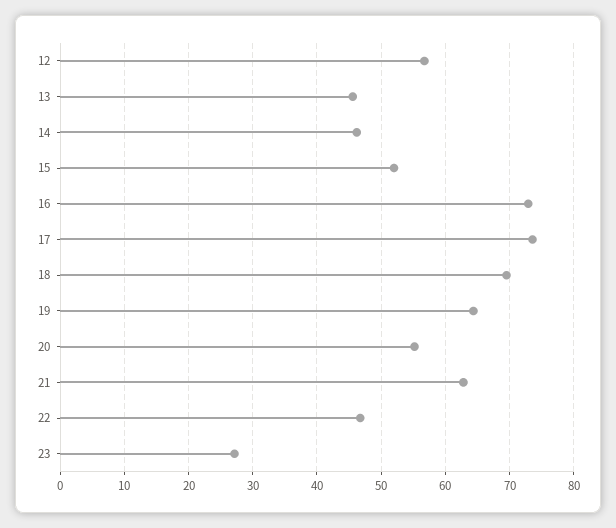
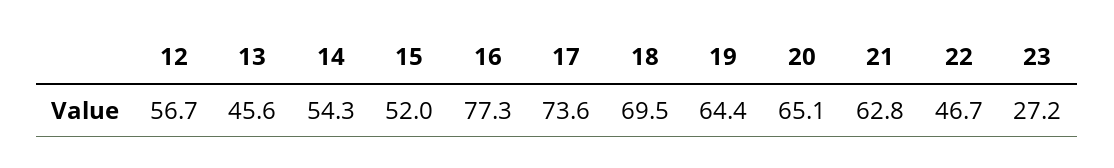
  {
    "12": 56.7,
    "13": 45.6,
-   "14": 46,
+   "14": 54.3,
    "15": 52,
-   "16": 73,
+   "16": 77.3,
    "17": 73.6,
    "18": 69.5,
    "19": 64.4,
-   "20": 55,
+   "20": 65.1,
    "21": 62.8,
    "22": 46.7,
    "23": 27.2
  }

